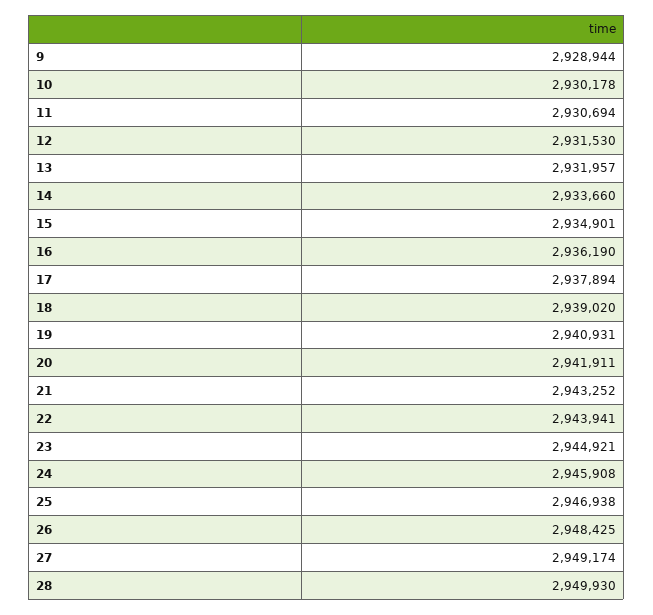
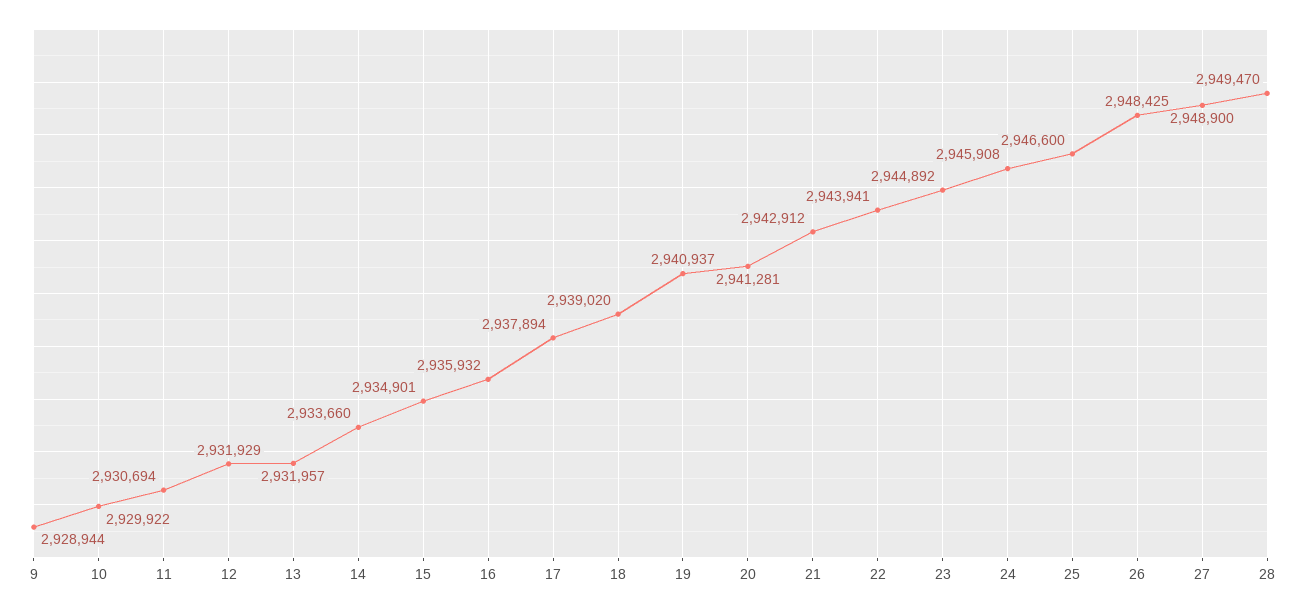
  {
    "9": 2928944,
-   "10": 2930178,
+   "10": 2929922,
    "11": 2930694,
-   "12": 2931530,
+   "12": 2931929,
    "13": 2931957,
    "14": 2933660,
    "15": 2934901,
-   "16": 2936190,
+   "16": 2935932,
    "17": 2937894,
    "18": 2939020,
-   "19": 2940931,
+   "19": 2940937,
-   "20": 2941911,
+   "20": 2941281,
-   "21": 2943252,
+   "21": 2942912,
    "22": 2943941,
-   "23": 2944921,
+   "23": 2944892,
    "24": 2945908,
-   "25": 2946938,
+   "25": 2946600,
    "26": 2948425,
-   "27": 2949174,
+   "27": 2948900,
-   "28": 2949930
+   "28": 2949470
  }

